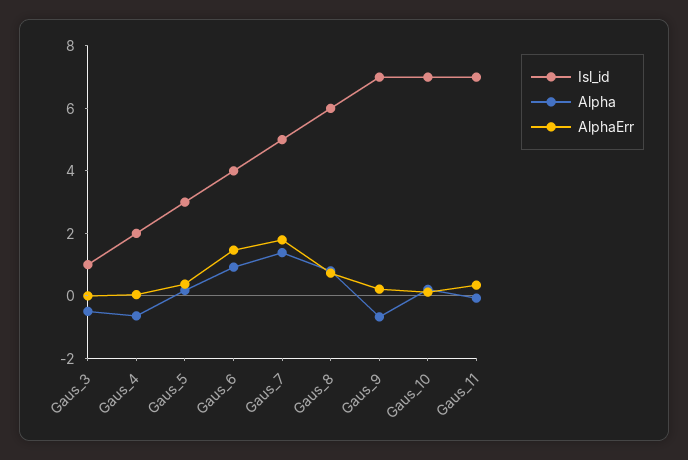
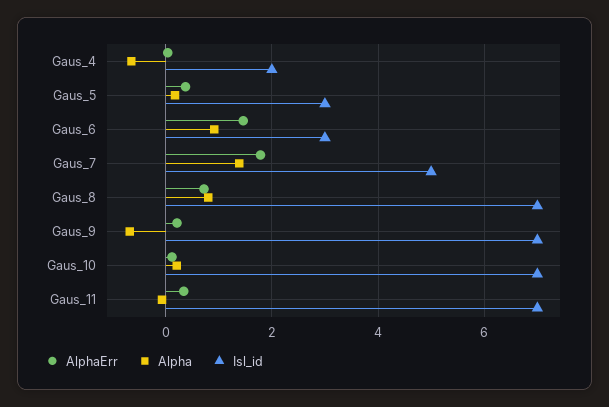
  {
    "Isl_id": {
-     "Gaus_3": 1,
      "Gaus_4": 2,
      "Gaus_5": 3,
-     "Gaus_6": 4,
+     "Gaus_6": 3,
      "Gaus_7": 5,
-     "Gaus_8": 6,
+     "Gaus_8": 7,
      "Gaus_9": 7,
      "Gaus_10": 7,
      "Gaus_11": 7
    },
    "Alpha": {
-     "Gaus_3": -0.5,
      "Gaus_4": -0.6,
      "Gaus_5": 0.2,
      "Gaus_6": 1,
      "Gaus_7": 1.4,
      "Gaus_8": 0.8,
      "Gaus_9": -0.6,
      "Gaus_10": 0.2,
      "Gaus_11": 0
    },
    "AlphaErr": {
-     "Gaus_3": 0,
      "Gaus_4": 0,
      "Gaus_5": 0.4,
      "Gaus_6": 1.4,
      "Gaus_7": 1.8,
      "Gaus_8": 0.8,
      "Gaus_9": 0.2,
      "Gaus_10": 0.2,
      "Gaus_11": 0.4
    }
  }

